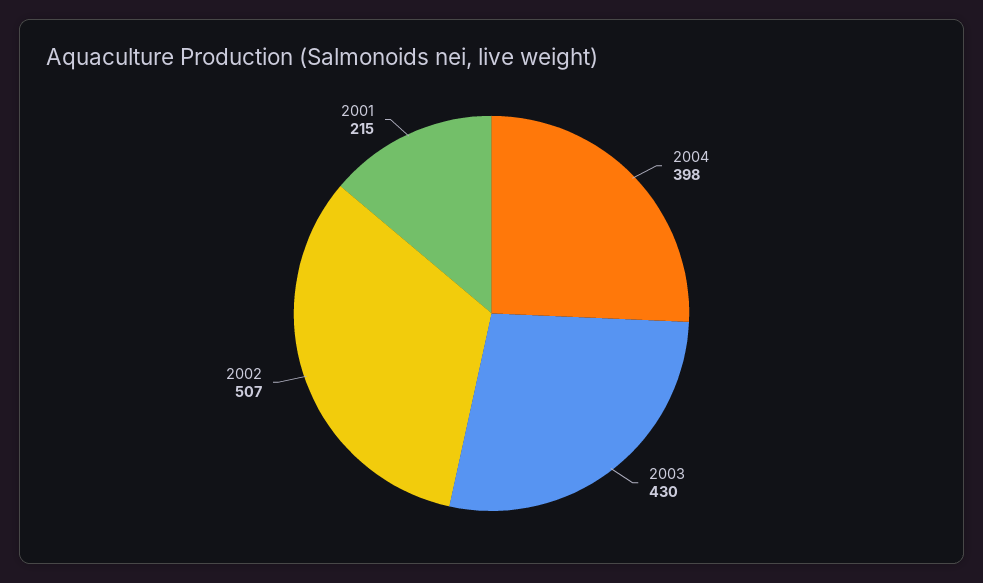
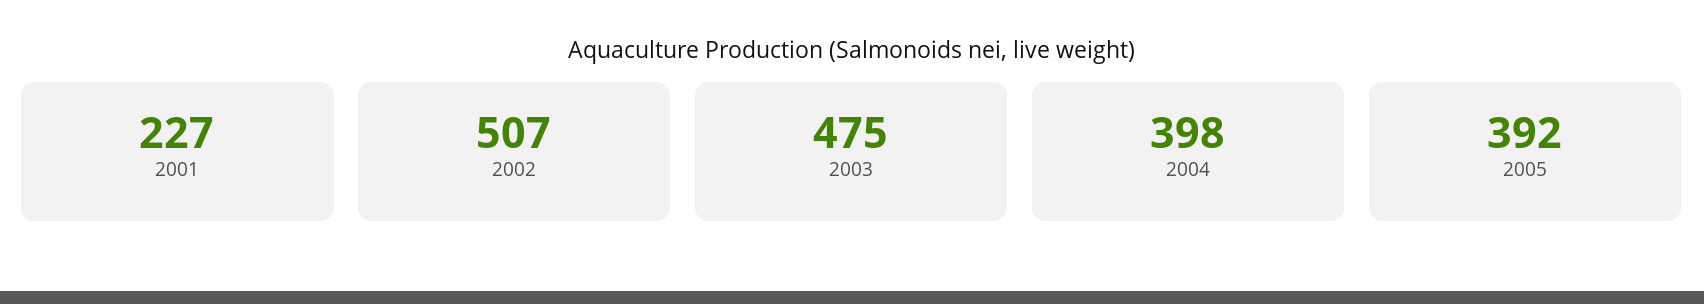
  {
    "2004": 398,
-   "2003": 430,
+   "2003": 475,
    "2002": 507,
-   "2001": 215
+   "2001": 227,
+   "2005": 392
  }

